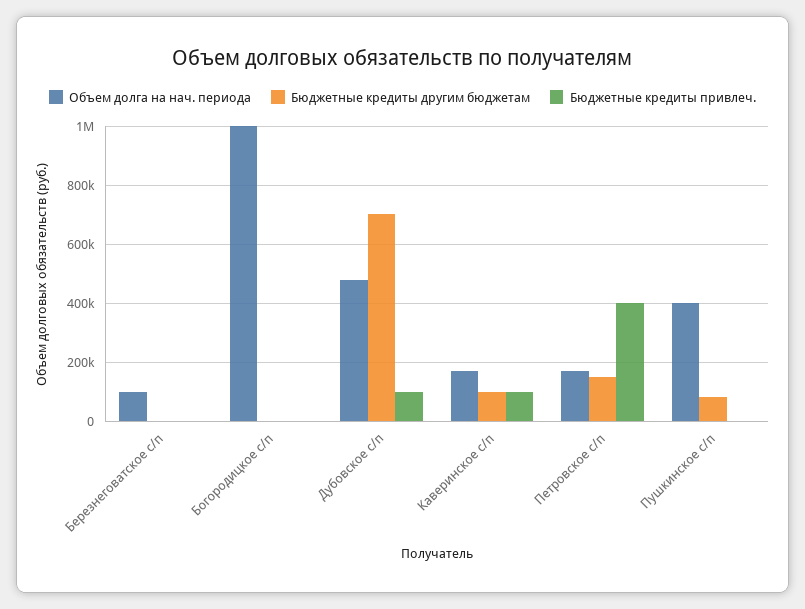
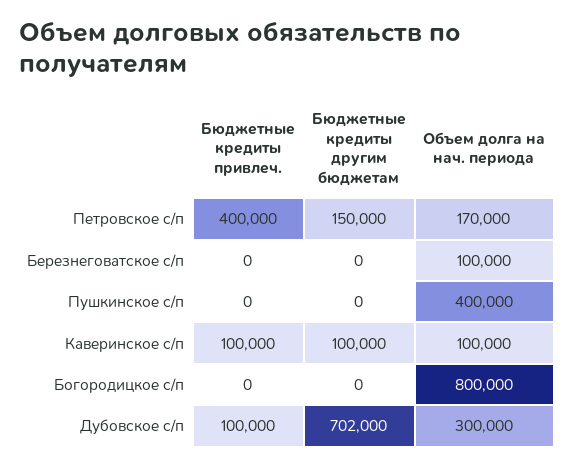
  {
    "Объем долга на нач. периода": {
      "Березнеговатское с/п": 100000,
-     "Богородицкое с/п": 1000000,
+     "Богородицкое с/п": 800000,
-     "Дубовское с/п": 475000,
+     "Дубовское с/п": 300000,
-     "Каверинское с/п": 175000,
+     "Каверинское с/п": 100000,
      "Петровское с/п": 170000,
      "Пушкинское с/п": 400000
    },
    "Бюджетные кредиты другим бюджетам": {
      "Березнеговатское с/п": 0,
      "Богородицкое с/п": 0,
      "Дубовское с/п": 702000,
      "Каверинское с/п": 100000,
      "Петровское с/п": 150000,
-     "Пушкинское с/п": 75000
+     "Пушкинское с/п": 0
    },
    "Бюджетные кредиты привлеч.": {
      "Березнеговатское с/п": 0,
      "Богородицкое с/п": 0,
      "Дубовское с/п": 100000,
      "Каверинское с/п": 100000,
      "Петровское с/п": 400000,
      "Пушкинское с/п": 0
    }
  }

